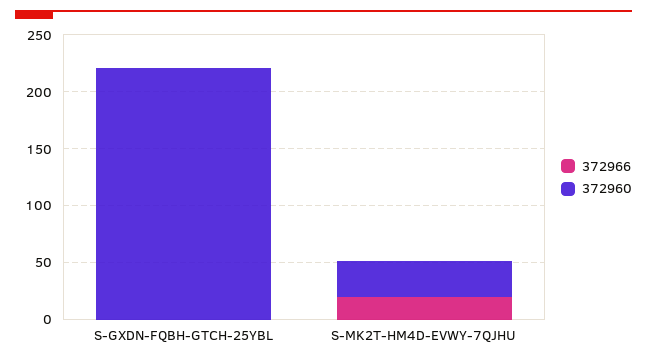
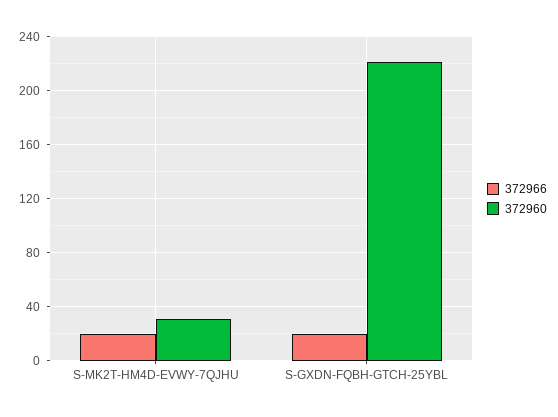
  {
    "372966": {
-     "S-GXDN-FQBH-GTCH-25YBL": 0,
+     "S-GXDN-FQBH-GTCH-25YBL": 20,
      "S-MK2T-HM4D-EVWY-7QJHU": 20
    },
    "372960": {
      "S-GXDN-FQBH-GTCH-25YBL": 220,
      "S-MK2T-HM4D-EVWY-7QJHU": 30
    }
  }

